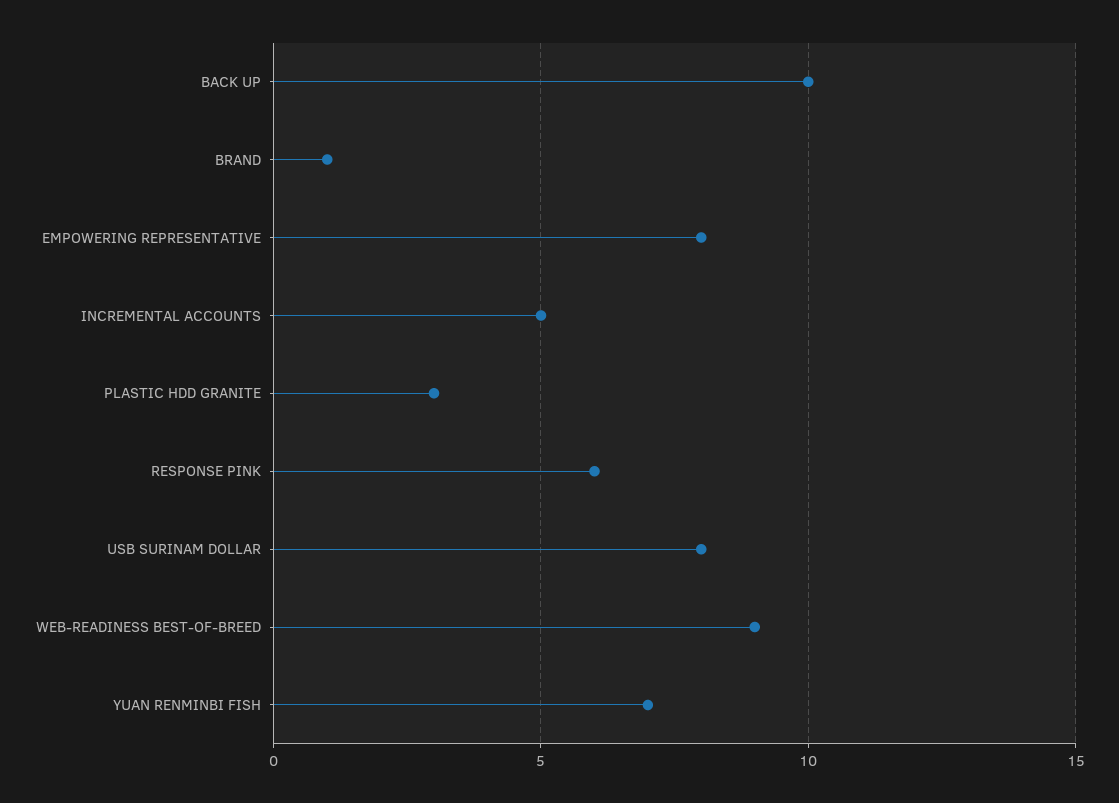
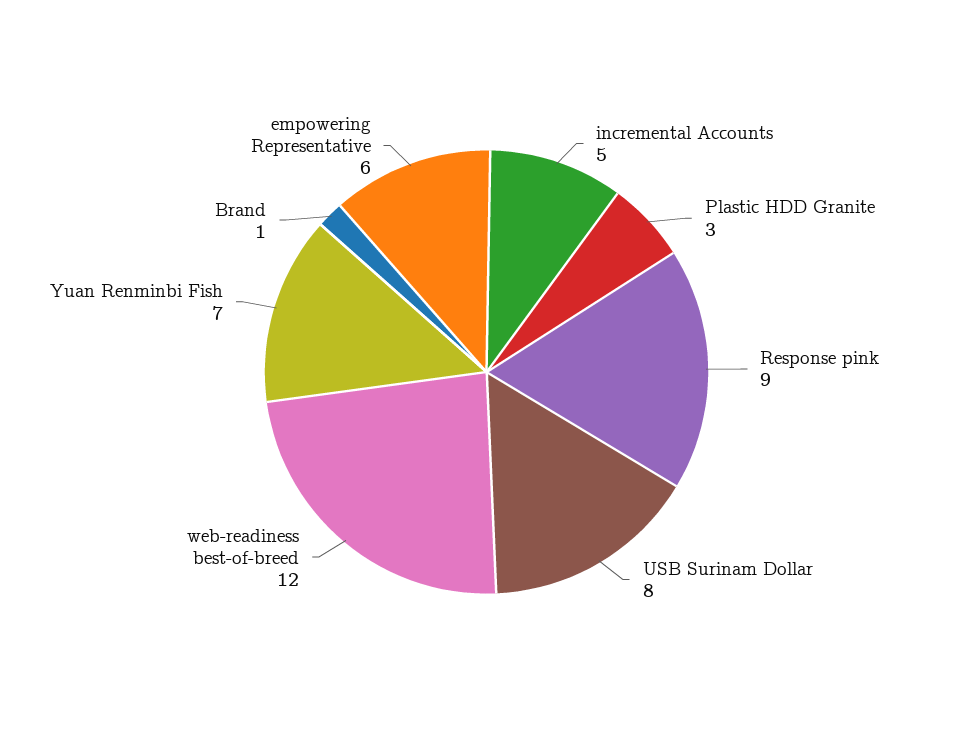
  {
-   "BACK UP": 10,
    "BRAND": 1,
-   "EMPOWERING REPRESENTATIVE": 8,
+   "EMPOWERING REPRESENTATIVE": 6,
    "INCREMENTAL ACCOUNTS": 5,
    "PLASTIC HDD GRANITE": 3,
-   "RESPONSE PINK": 6,
+   "RESPONSE PINK": 9,
    "USB SURINAM DOLLAR": 8,
-   "WEB-READINESS BEST-OF-BREED": 9,
+   "WEB-READINESS BEST-OF-BREED": 12,
    "YUAN RENMINBI FISH": 7
  }

